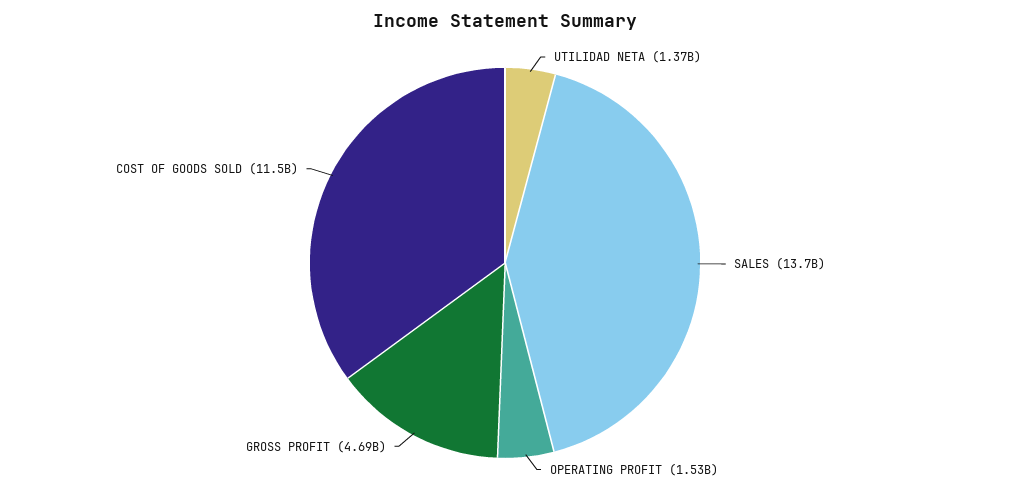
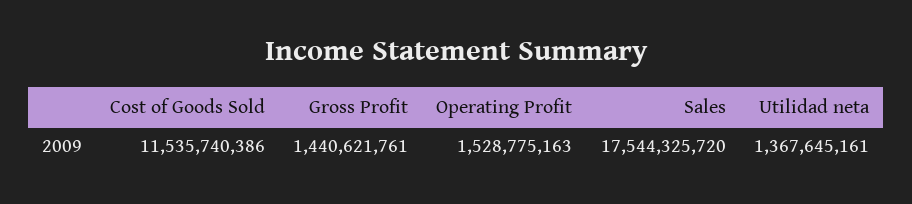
  {
    "UTILIDAD NETA": 1367645161,
-   "SALES": 13700000000,
+   "SALES": 17544325720,
    "OPERATING PROFIT": 1528775163,
-   "GROSS PROFIT": 4690000000,
+   "GROSS PROFIT": 1440621761,
    "COST OF GOODS SOLD": 11535740386
  }

